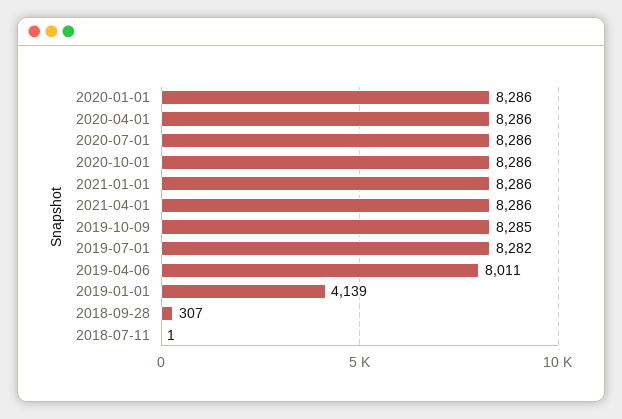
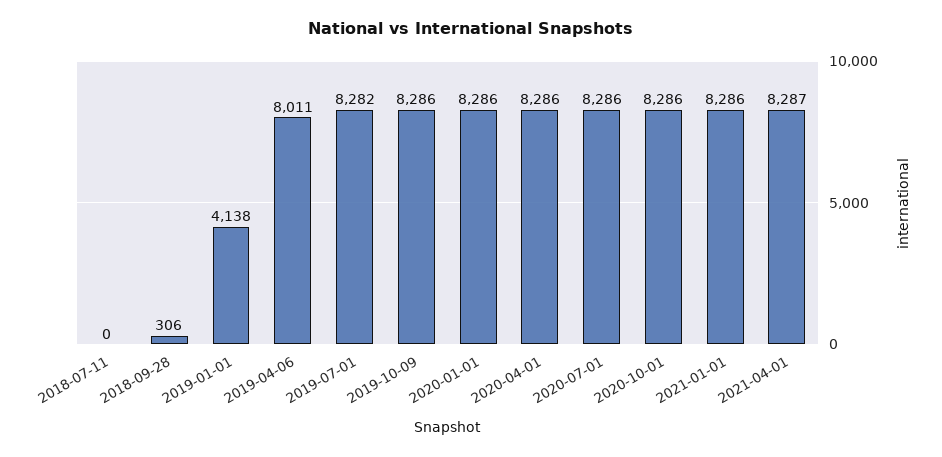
  {
    "2020-01-01": 8286,
    "2020-04-01": 8286,
    "2020-07-01": 8286,
    "2020-10-01": 8286,
    "2021-01-01": 8286,
-   "2021-04-01": 8286,
+   "2021-04-01": 8287,
-   "2019-10-09": 8285,
+   "2019-10-09": 8286,
    "2019-07-01": 8282,
    "2019-04-06": 8011,
-   "2019-01-01": 4139,
+   "2019-01-01": 4138,
-   "2018-09-28": 307,
+   "2018-09-28": 306,
-   "2018-07-11": 1
+   "2018-07-11": 0
  }

